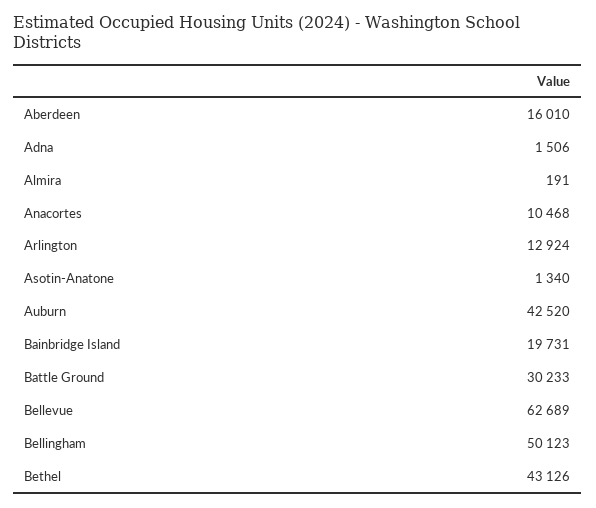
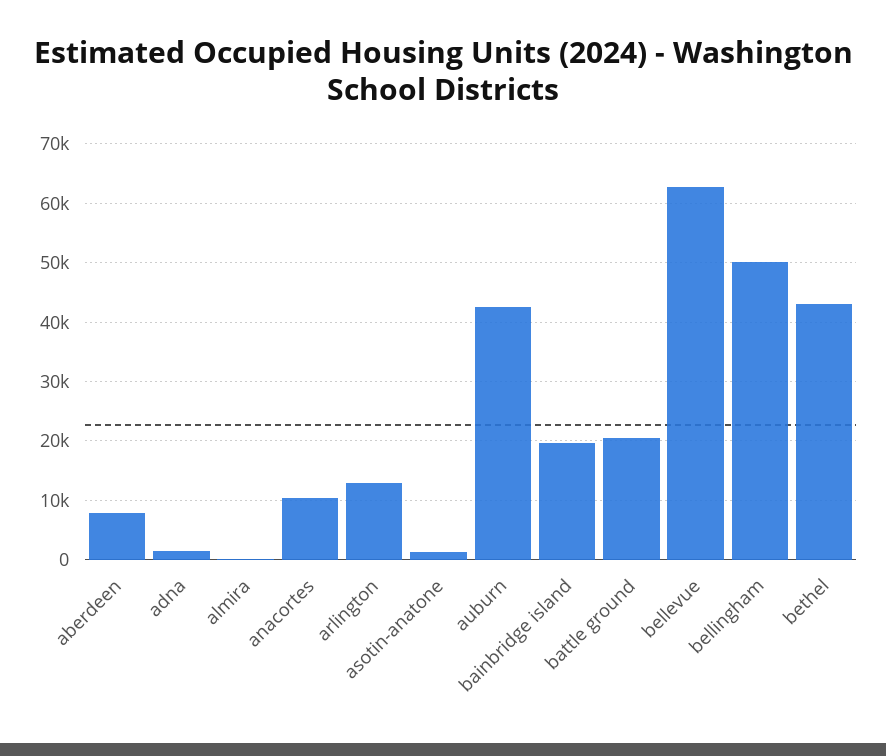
  {
-   "Aberdeen": 16010,
+   "Aberdeen": 8000,
    "Adna": 1506,
    "Almira": 191,
    "Anacortes": 10468,
    "Arlington": 12924,
    "Asotin-Anatone": 1340,
    "Auburn": 42520,
    "Bainbridge Island": 19731,
-   "Battle Ground": 30233,
+   "Battle Ground": 20000,
    "Bellevue": 62689,
    "Bellingham": 50123,
    "Bethel": 43126
  }

